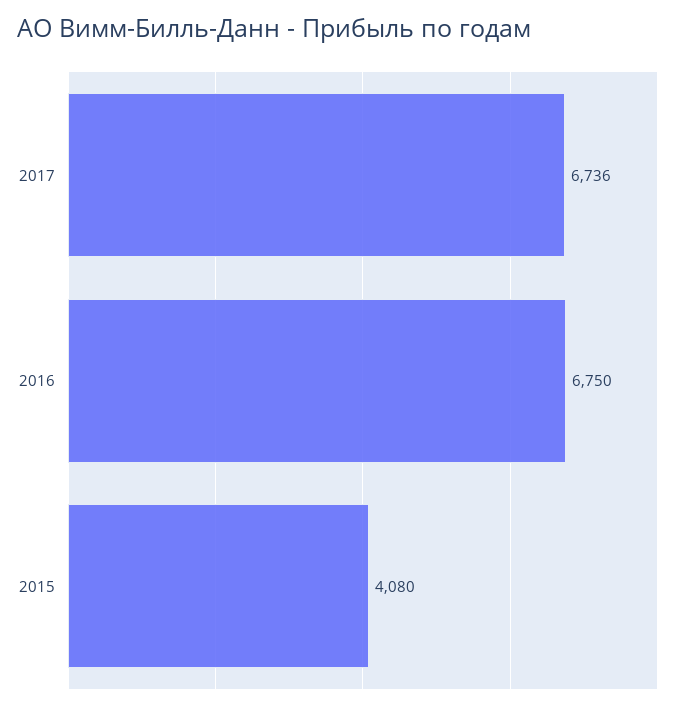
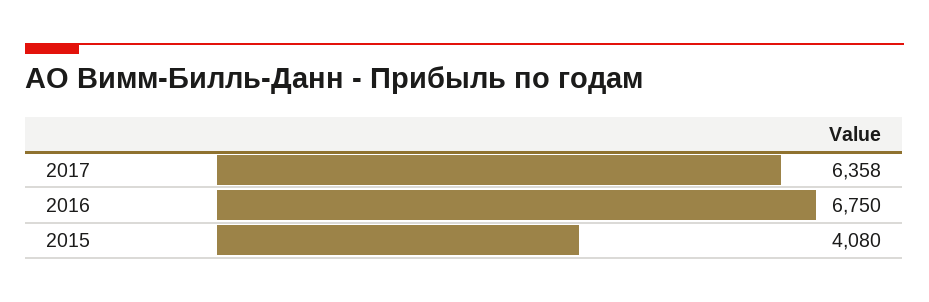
  {
-   "2017": 6736,
+   "2017": 6358,
    "2016": 6750,
    "2015": 4080
  }

